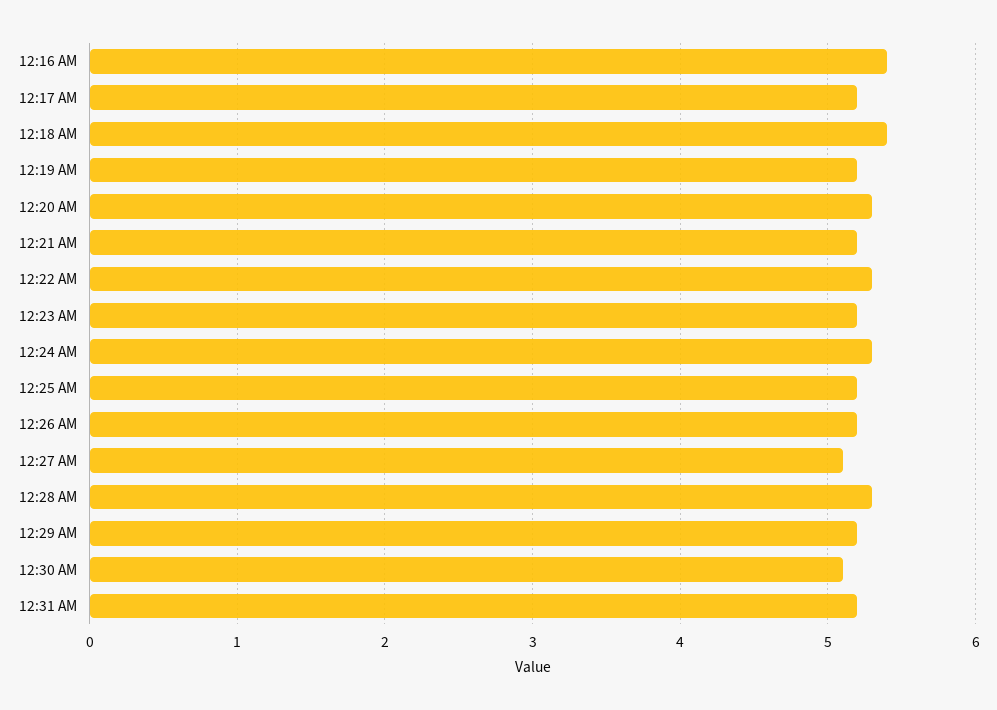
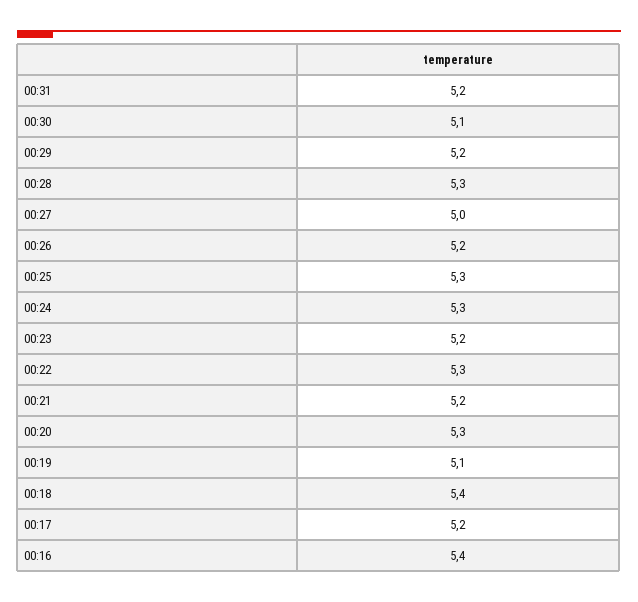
  {
    "12:16 AM": 5.4,
    "12:17 AM": 5.2,
    "12:18 AM": 5.4,
-   "12:19 AM": 5.2,
+   "12:19 AM": 5.1,
    "12:20 AM": 5.3,
    "12:21 AM": 5.2,
    "12:22 AM": 5.3,
    "12:23 AM": 5.2,
    "12:24 AM": 5.3,
-   "12:25 AM": 5.2,
+   "12:25 AM": 5.3,
    "12:26 AM": 5.2,
-   "12:27 AM": 5.1,
+   "12:27 AM": 5,
    "12:28 AM": 5.3,
    "12:29 AM": 5.2,
    "12:30 AM": 5.1,
    "12:31 AM": 5.2
  }

